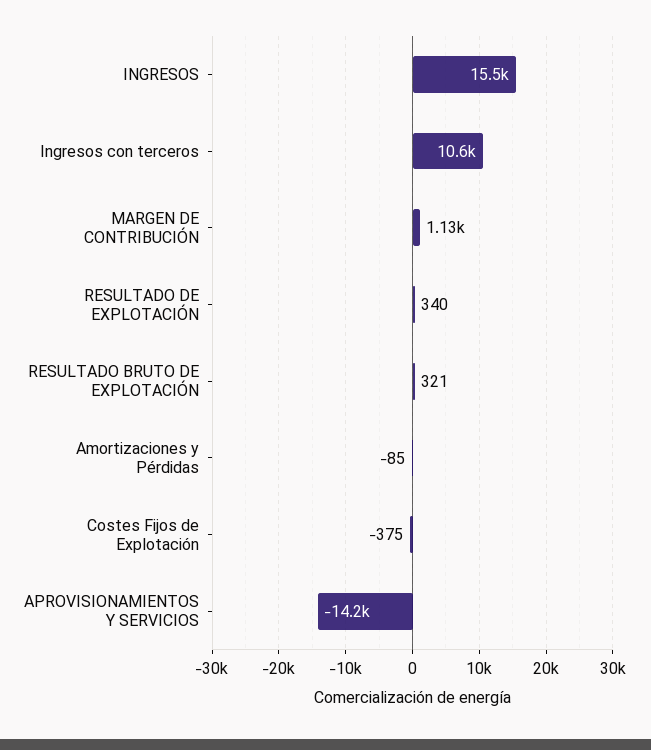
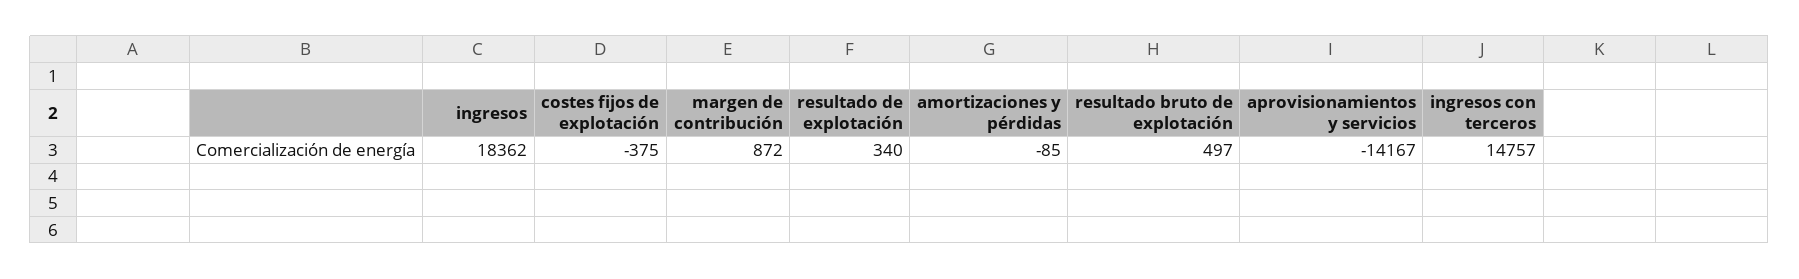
  {
-   "INGRESOS": 15500,
+   "INGRESOS": 18362,
-   "Ingresos con terceros": 10600,
+   "Ingresos con terceros": 14757,
-   "MARGEN DE CONTRIBUCIÓN": 1130,
+   "MARGEN DE CONTRIBUCIÓN": 872,
    "RESULTADO DE EXPLOTACIÓN": 340,
-   "RESULTADO BRUTO DE EXPLOTACIÓN": 321,
+   "RESULTADO BRUTO DE EXPLOTACIÓN": 497,
    "Amortizaciones y Pérdidas": -85,
    "Costes Fijos de Explotación": -375,
    "APROVISIONAMIENTOS Y SERVICIOS": -14167
  }

